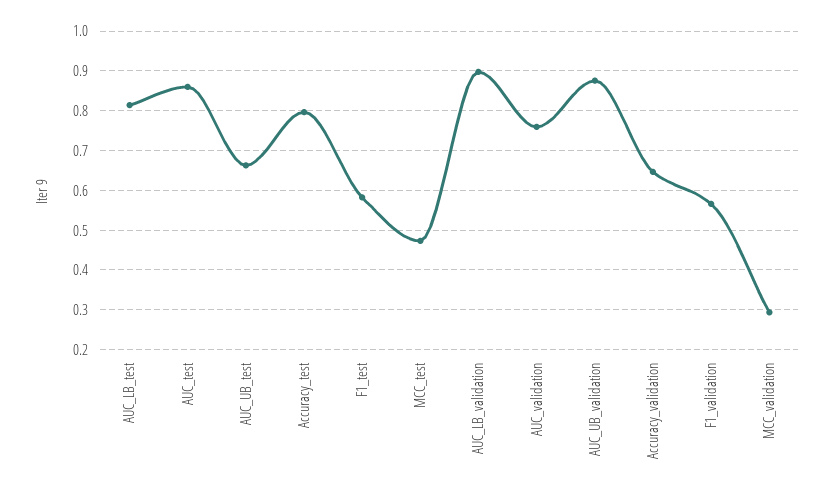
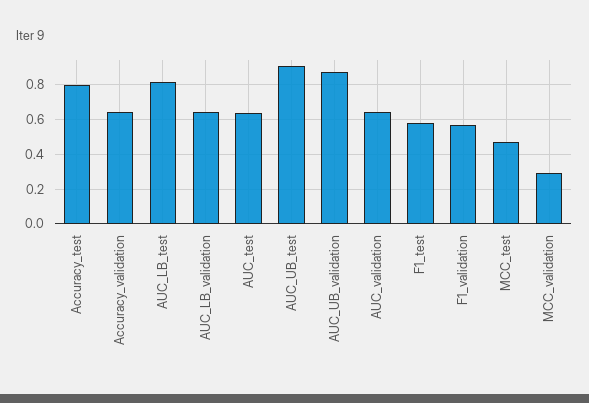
  {
    "AUC_LB_test": 0.82,
-   "AUC_test": 0.86,
+   "AUC_test": 0.65,
-   "AUC_UB_test": 0.66,
+   "AUC_UB_test": 0.9,
    "Accuracy_test": 0.8,
    "F1_test": 0.58,
    "MCC_test": 0.48,
-   "AUC_LB_validation": 0.9,
+   "AUC_LB_validation": 0.65,
-   "AUC_validation": 0.76,
+   "AUC_validation": 0.65,
    "AUC_UB_validation": 0.88,
    "Accuracy_validation": 0.64,
    "F1_validation": 0.56,
    "MCC_validation": 0.3
  }

